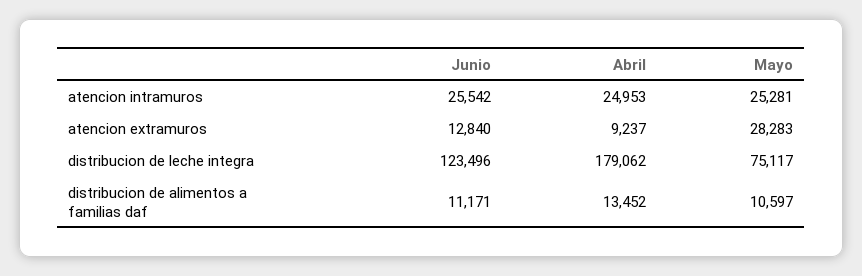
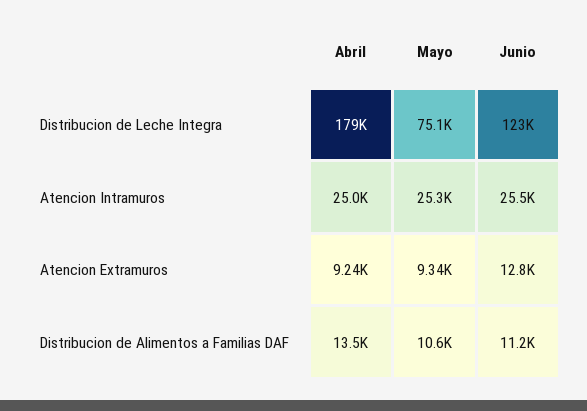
  {
    "Junio": {
      "atencion intramuros": 25542,
      "atencion extramuros": 12840,
      "distribucion de leche integra": 123496,
      "distribucion de alimentos a familias daf": 11171
    },
    "Abril": {
      "atencion intramuros": 24953,
      "atencion extramuros": 9237,
      "distribucion de leche integra": 179062,
      "distribucion de alimentos a familias daf": 13452
    },
    "Mayo": {
      "atencion intramuros": 25281,
-     "atencion extramuros": 28283,
+     "atencion extramuros": 9340,
      "distribucion de leche integra": 75117,
      "distribucion de alimentos a familias daf": 10597
    }
  }

